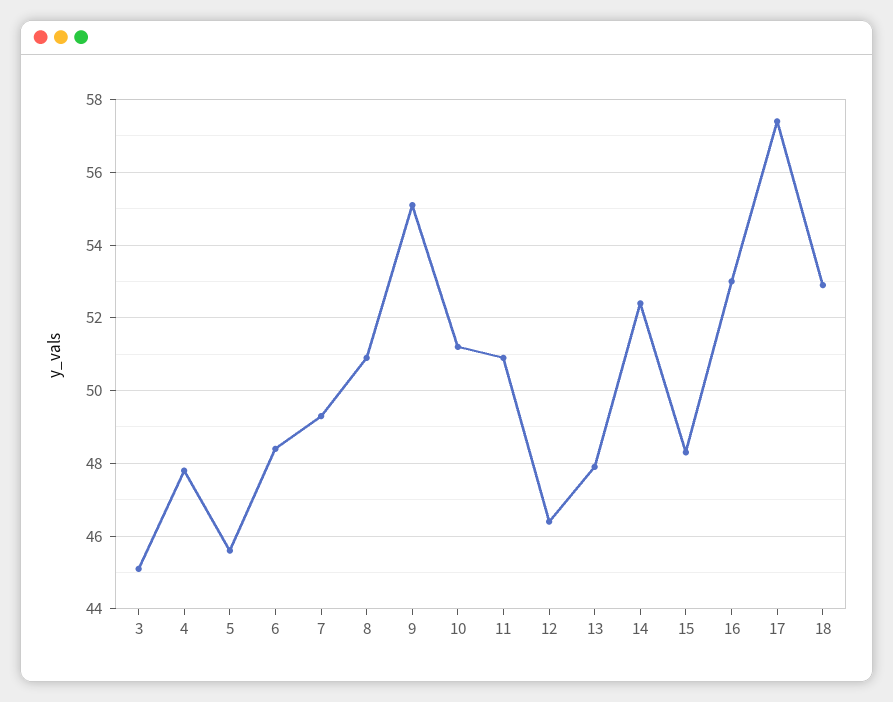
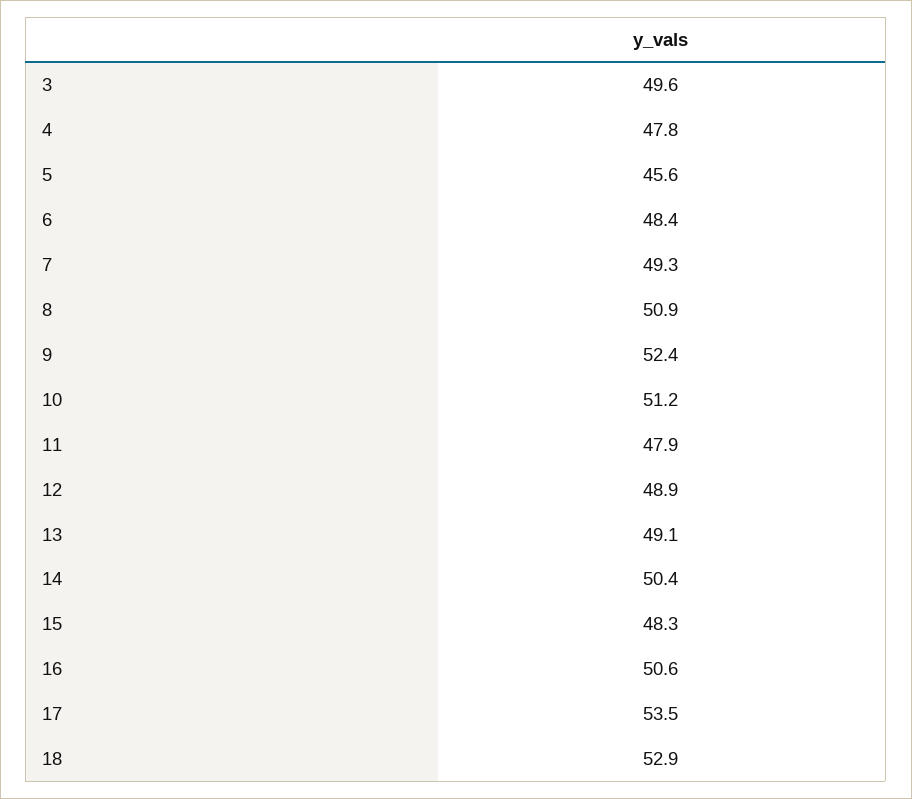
  {
-   "3": 45,
+   "3": 49.6,
    "4": 47.8,
    "5": 45.6,
    "6": 48.4,
    "7": 49.3,
    "8": 50.9,
-   "9": 55,
+   "9": 52.4,
    "10": 51.2,
-   "11": 51,
+   "11": 47.9,
-   "12": 46.5,
+   "12": 48.9,
-   "13": 48,
+   "13": 49.1,
-   "14": 52.5,
+   "14": 50.4,
    "15": 48.3,
-   "16": 53,
+   "16": 50.6,
-   "17": 57.5,
+   "17": 53.5,
    "18": 52.9
  }

